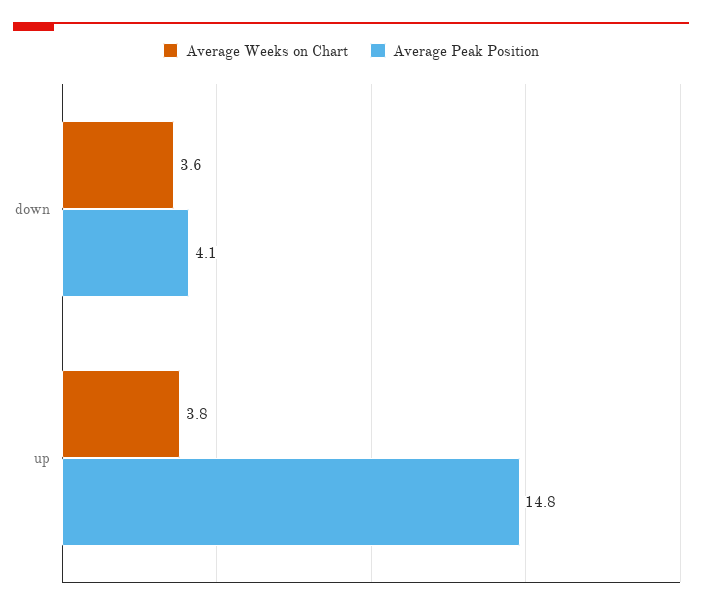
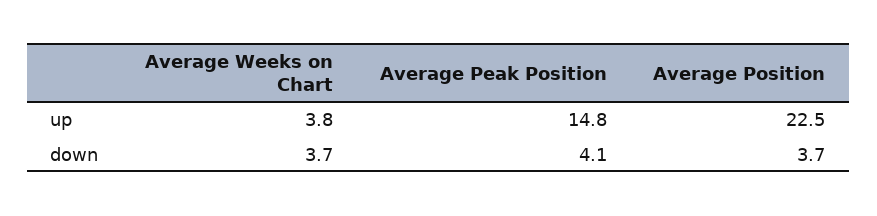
  {
    "Average Weeks on Chart": {
-     "down": 3.6,
+     "down": 3.7,
      "up": 3.8
    },
    "Average Peak Position": {
      "down": 4.1,
      "up": 14.8
-   }
+   },
+   "Average Position": {
+     "up": 22.5,
+     "down": 3.7
+   }
  }

